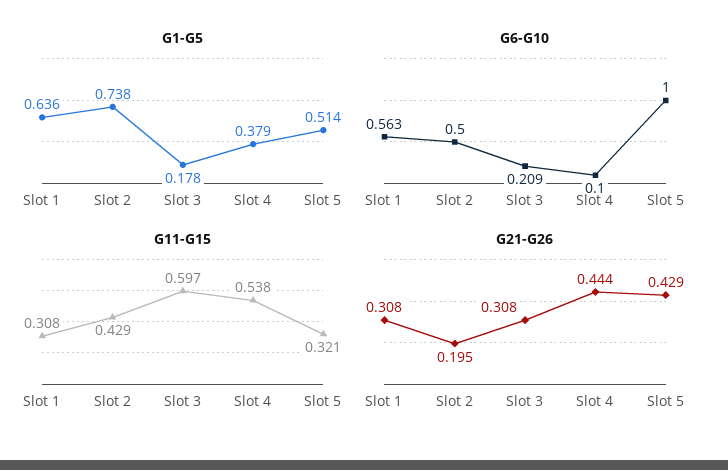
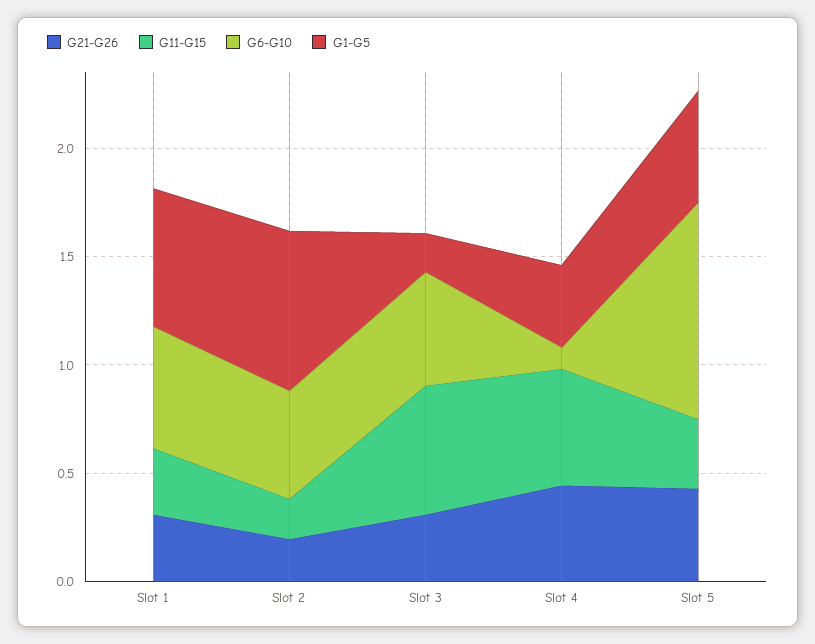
  {
    "G1-G5": {
      "Slot 1": 0.636,
      "Slot 2": 0.738,
      "Slot 3": 0.178,
      "Slot 4": 0.379,
      "Slot 5": 0.514
    },
    "G6-G10": {
      "Slot 1": 0.563,
      "Slot 2": 0.5,
-     "Slot 3": 0.209,
+     "Slot 3": 0.5,
      "Slot 4": 0.1,
      "Slot 5": 1
    },
    "G11-G15": {
      "Slot 1": 0.308,
-     "Slot 2": 0.429,
+     "Slot 2": 0.2,
      "Slot 3": 0.597,
      "Slot 4": 0.538,
      "Slot 5": 0.321
    },
    "G21-G26": {
      "Slot 1": 0.308,
      "Slot 2": 0.195,
      "Slot 3": 0.308,
      "Slot 4": 0.444,
      "Slot 5": 0.429
    }
  }

